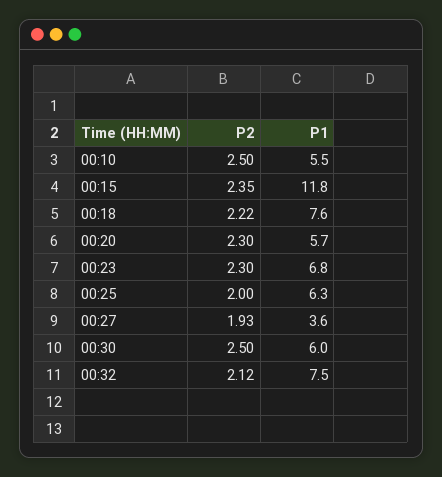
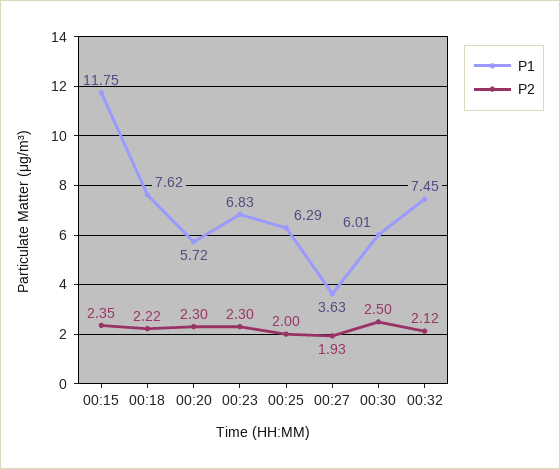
  {
    "P2": {
-     "00:10": 2.5,
      "00:15": 2.35,
      "00:18": 2.22,
      "00:20": 2.3,
      "00:23": 2.3,
      "00:25": 2,
      "00:27": 1.93,
      "00:30": 2.5,
      "00:32": 2.12
    },
    "P1": {
-     "00:10": 5.5,
      "00:15": 11.75,
      "00:18": 7.62,
      "00:20": 5.72,
      "00:23": 6.83,
      "00:25": 6.29,
      "00:27": 3.63,
      "00:30": 6.01,
      "00:32": 7.45
    }
  }

